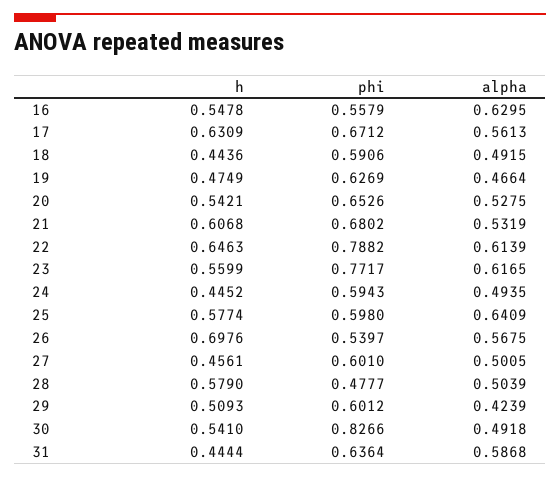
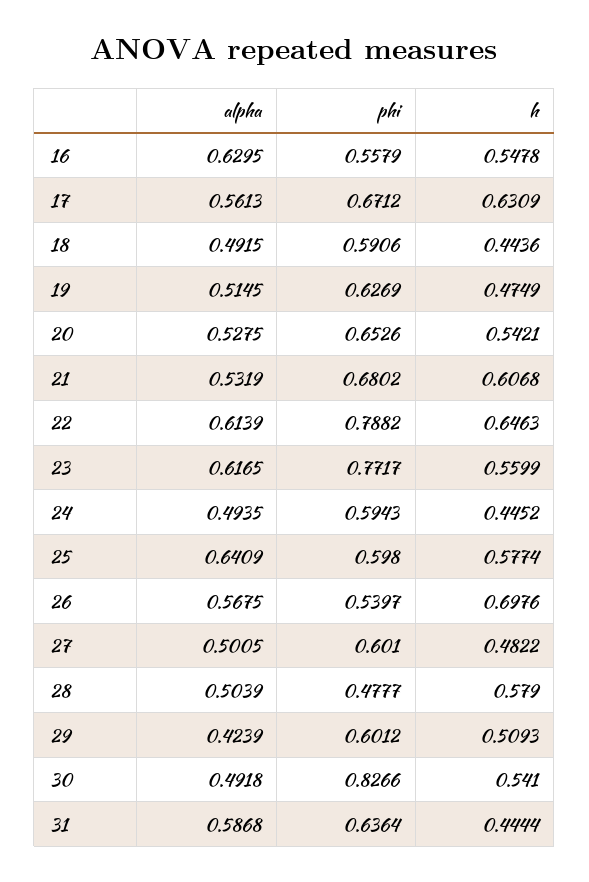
  {
    "h": {
      "16": 0.5478,
      "17": 0.6309,
      "18": 0.4436,
      "19": 0.4749,
      "20": 0.5421,
      "21": 0.6068,
      "22": 0.6463,
      "23": 0.5599,
      "24": 0.4452,
      "25": 0.5774,
      "26": 0.6976,
-     "27": 0.4561,
+     "27": 0.4822,
      "28": 0.579,
      "29": 0.5093,
      "30": 0.541,
      "31": 0.4444
    },
    "phi": {
      "16": 0.5579,
      "17": 0.6712,
      "18": 0.5906,
      "19": 0.6269,
      "20": 0.6526,
      "21": 0.6802,
      "22": 0.7882,
      "23": 0.7717,
      "24": 0.5943,
      "25": 0.598,
      "26": 0.5397,
      "27": 0.601,
      "28": 0.4777,
      "29": 0.6012,
      "30": 0.8266,
      "31": 0.6364
    },
    "alpha": {
      "16": 0.6295,
      "17": 0.5613,
      "18": 0.4915,
-     "19": 0.4664,
+     "19": 0.5145,
      "20": 0.5275,
      "21": 0.5319,
      "22": 0.6139,
      "23": 0.6165,
      "24": 0.4935,
      "25": 0.6409,
      "26": 0.5675,
      "27": 0.5005,
      "28": 0.5039,
      "29": 0.4239,
      "30": 0.4918,
      "31": 0.5868
    }
  }

